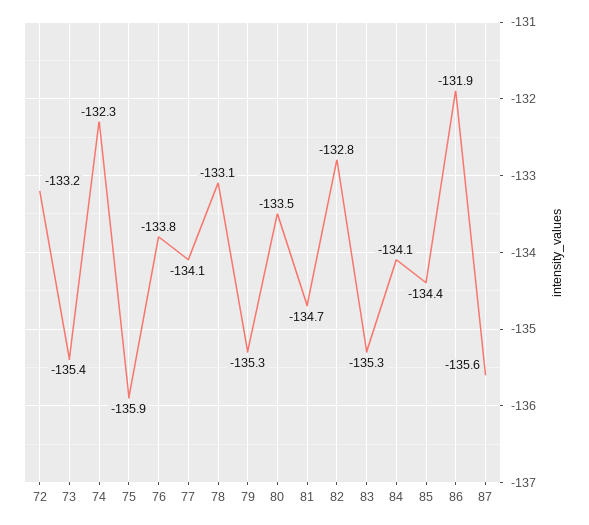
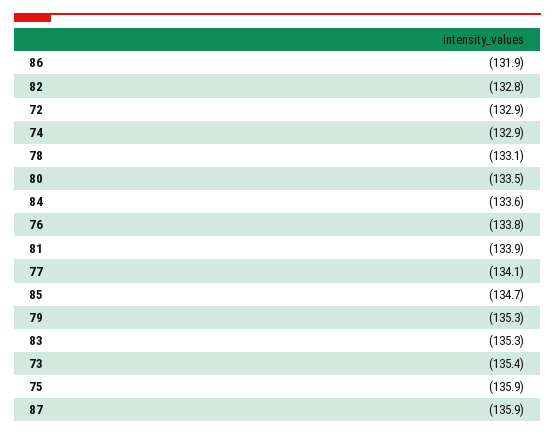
  {
-   "72": -133.2,
+   "72": -132.9,
    "73": -135.4,
-   "74": -132.3,
+   "74": -132.9,
    "75": -135.9,
    "76": -133.8,
    "77": -134.1,
    "78": -133.1,
    "79": -135.3,
    "80": -133.5,
-   "81": -134.7,
+   "81": -133.9,
    "82": -132.8,
    "83": -135.3,
-   "84": -134.1,
+   "84": -133.6,
-   "85": -134.4,
+   "85": -134.7,
    "86": -131.9,
-   "87": -135.6
+   "87": -135.9
  }

